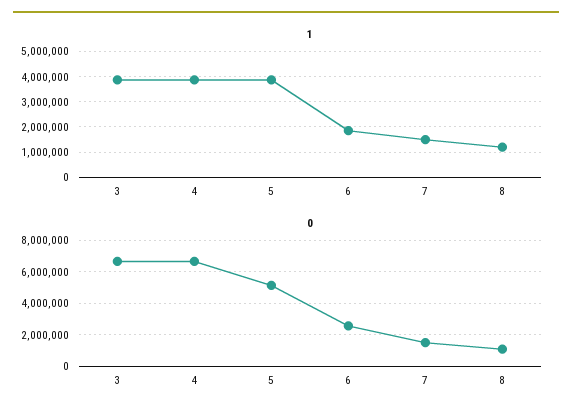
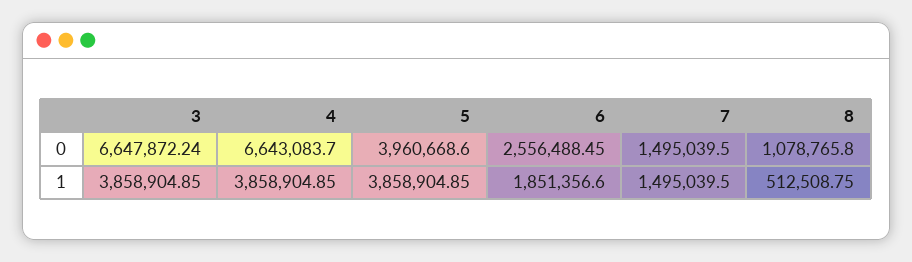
  {
    "1": {
      "3": 3858904.85,
      "4": 3858904.85,
      "5": 3858904.85,
      "6": 1851356.6,
      "7": 1495039.5,
-     "8": 1250000
+     "8": 512508.75
    },
    "0": {
      "3": 6647872.24,
      "4": 6643083.7,
-     "5": 5000000,
+     "5": 3960668.6,
      "6": 2556488.45,
      "7": 1495039.5,
      "8": 1078765.8
    }
  }

